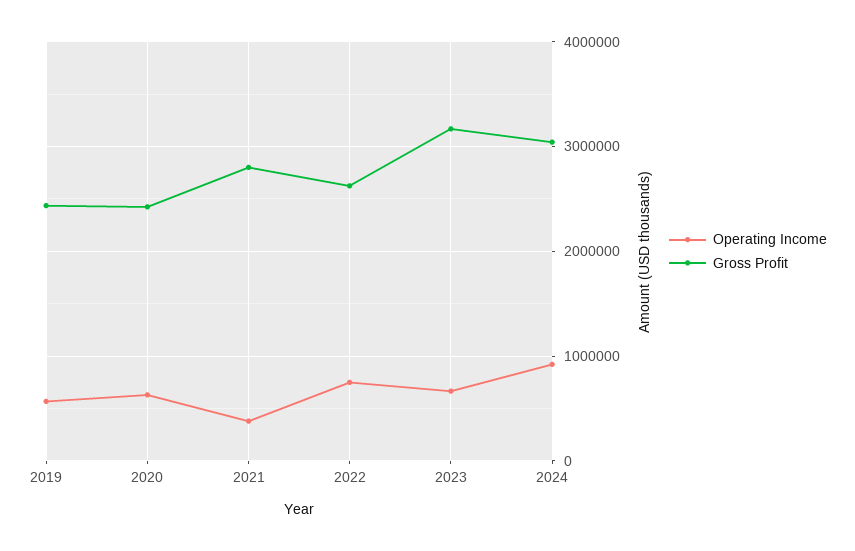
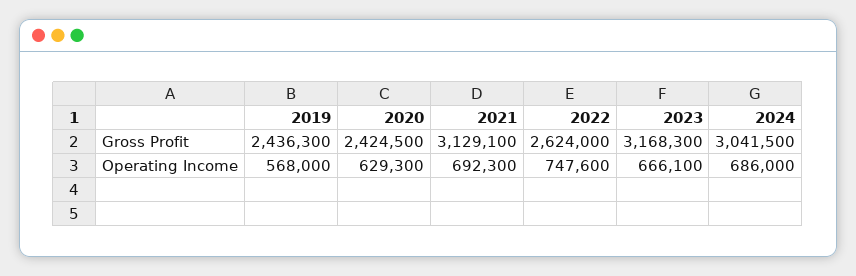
  {
    "Operating Income": {
      "2019": 568000,
      "2020": 629300,
-     "2021": 400000,
+     "2021": 692300,
      "2022": 747600,
      "2023": 666100,
-     "2024": 900000
+     "2024": 686000
    },
    "Gross Profit": {
      "2019": 2436300,
      "2020": 2424500,
-     "2021": 2800000,
+     "2021": 3129100,
      "2022": 2624000,
      "2023": 3168300,
      "2024": 3041500
    }
  }

